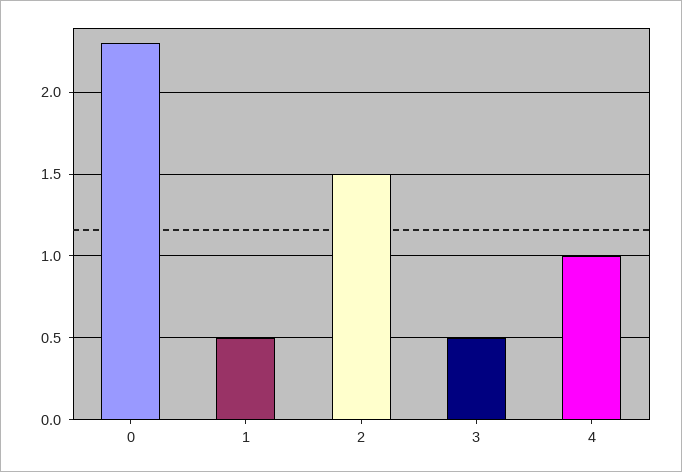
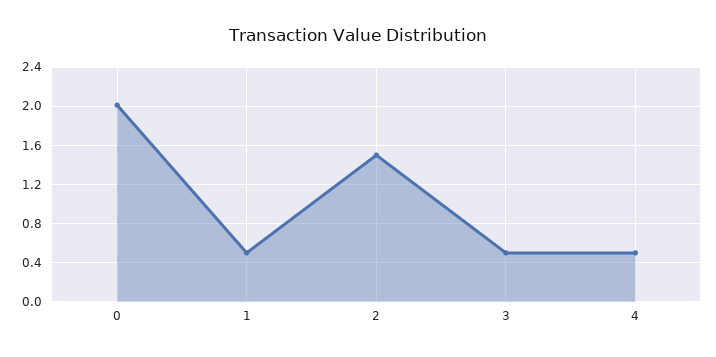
  {
-   "0": 2.3,
+   "0": 2,
    "1": 0.5,
    "2": 1.5,
    "3": 0.5,
-   "4": 1
+   "4": 0.5
  }

